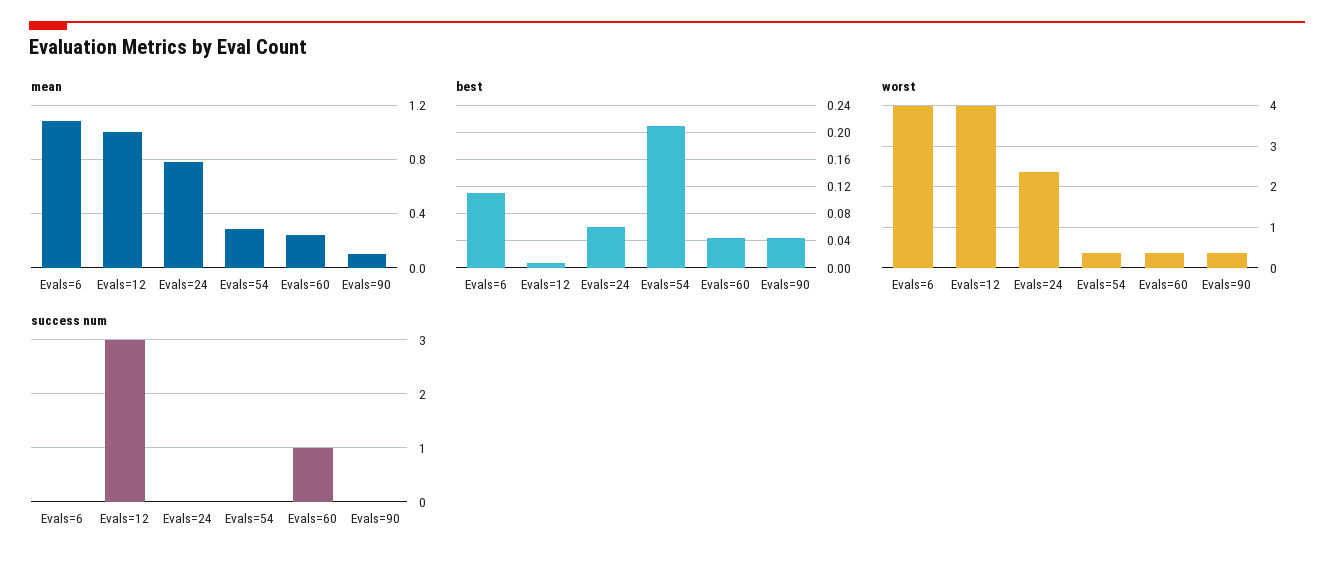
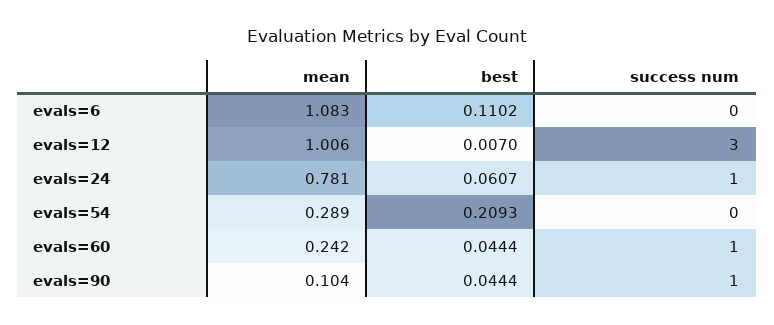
  {
    "mean": {
      "Evals=6": 1.083,
      "Evals=12": 1.006,
      "Evals=24": 0.781,
      "Evals=54": 0.289,
      "Evals=60": 0.242,
      "Evals=90": 0.104
    },
    "best": {
      "Evals=6": 0.1102,
      "Evals=12": 0.007,
      "Evals=24": 0.0607,
      "Evals=54": 0.2093,
      "Evals=60": 0.0444,
      "Evals=90": 0.0444
    },
-   "worst": {
-     "Evals=6": 4,
-     "Evals=12": 4,
-     "Evals=24": 2.4,
-     "Evals=54": 0.4,
-     "Evals=60": 0.4,
-     "Evals=90": 0.4
-   },
    "success num": {
      "Evals=6": 0,
      "Evals=12": 3,
-     "Evals=24": 0,
+     "Evals=24": 1,
      "Evals=54": 0,
      "Evals=60": 1,
-     "Evals=90": 0
+     "Evals=90": 1
    }
  }

